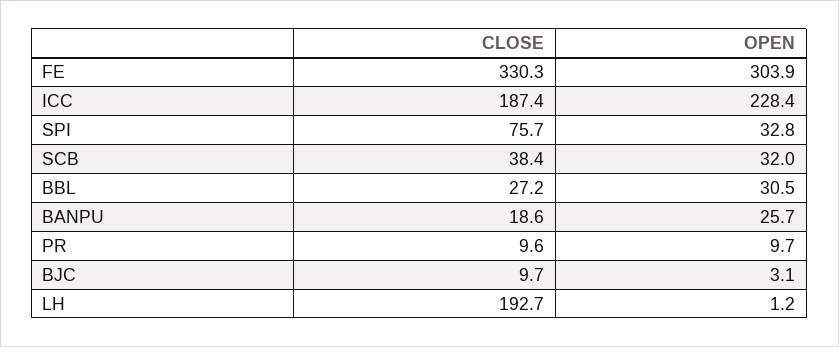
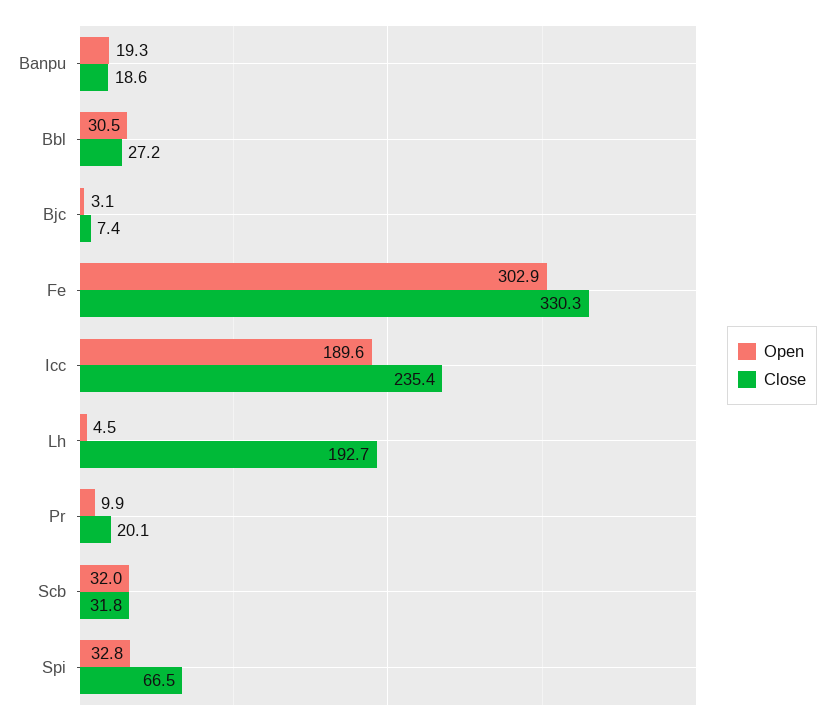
  {
    "CLOSE": {
      "FE": 330.3,
-     "ICC": 187.4,
+     "ICC": 235.4,
-     "SPI": 75.7,
+     "SPI": 66.5,
-     "SCB": 38.4,
+     "SCB": 31.8,
      "BBL": 27.2,
      "BANPU": 18.6,
-     "PR": 9.6,
+     "PR": 20.1,
-     "BJC": 9.7,
+     "BJC": 7.4,
      "LH": 192.7
    },
    "OPEN": {
-     "FE": 303.9,
+     "FE": 302.9,
-     "ICC": 228.4,
+     "ICC": 189.6,
      "SPI": 32.8,
      "SCB": 32,
      "BBL": 30.5,
-     "BANPU": 25.7,
+     "BANPU": 19.3,
-     "PR": 9.7,
+     "PR": 9.9,
      "BJC": 3.1,
-     "LH": 1.2
+     "LH": 4.5
    }
  }

